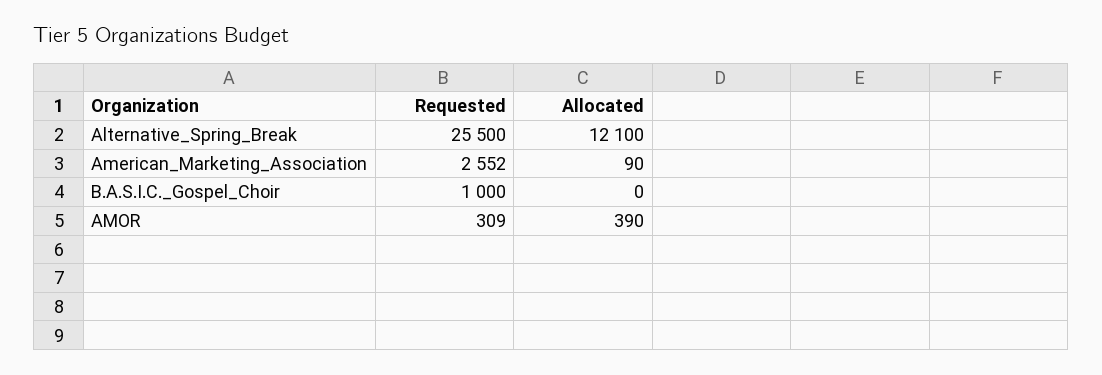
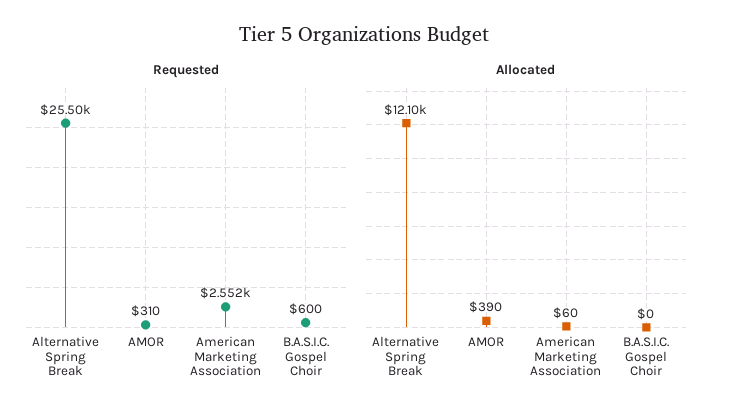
  {
    "Requested": {
      "Alternative_Spring_Break": 25500,
      "American_Marketing_Association": 2552,
-     "B.A.S.I.C._Gospel_Choir": 1000,
+     "B.A.S.I.C._Gospel_Choir": 600,
-     "AMOR": 309
+     "AMOR": 310
    },
    "Allocated": {
      "Alternative_Spring_Break": 12100,
-     "American_Marketing_Association": 90,
+     "American_Marketing_Association": 60,
      "B.A.S.I.C._Gospel_Choir": 0,
      "AMOR": 390
    }
  }

